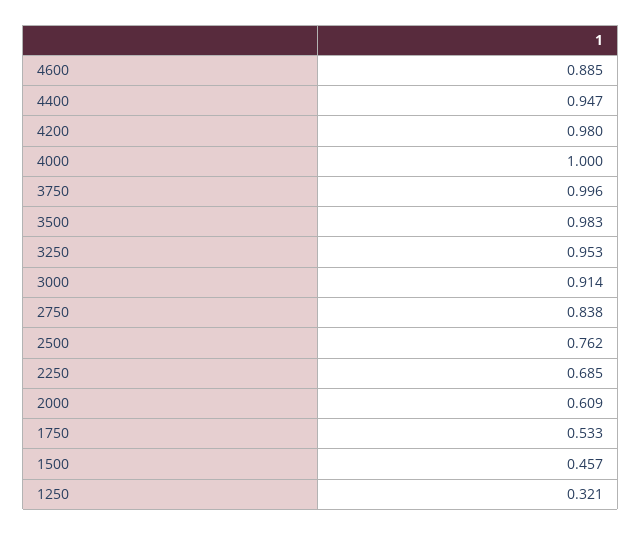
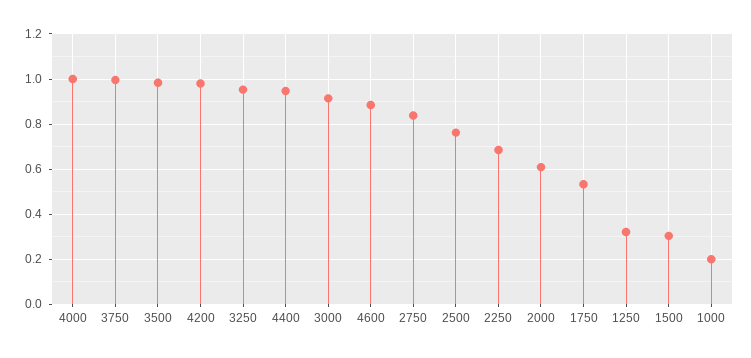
  {
    "4600": 0.885,
    "4400": 0.947,
    "4200": 0.98,
    "4000": 1,
    "3750": 0.996,
    "3500": 0.983,
    "3250": 0.953,
    "3000": 0.914,
    "2750": 0.838,
    "2500": 0.762,
    "2250": 0.685,
    "2000": 0.609,
    "1750": 0.533,
-   "1500": 0.457,
+   "1500": 0.3,
-   "1250": 0.321
+   "1250": 0.321,
+   "1000": 0.2
  }

